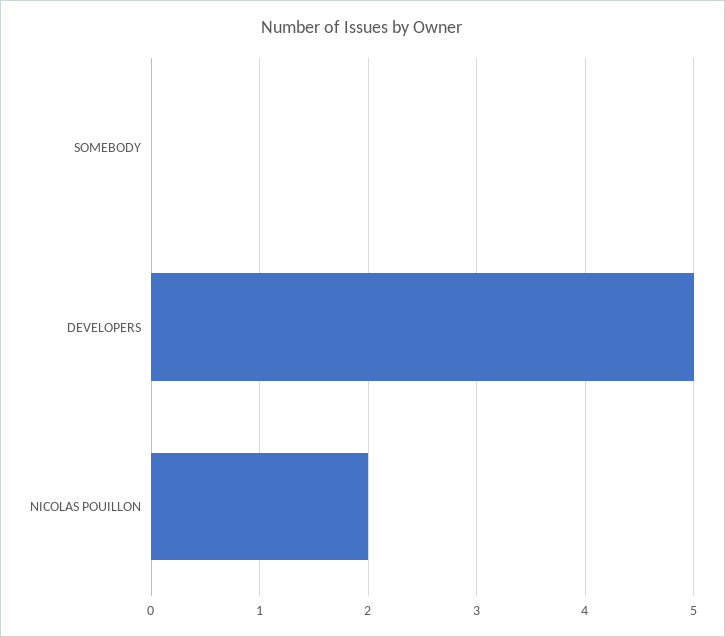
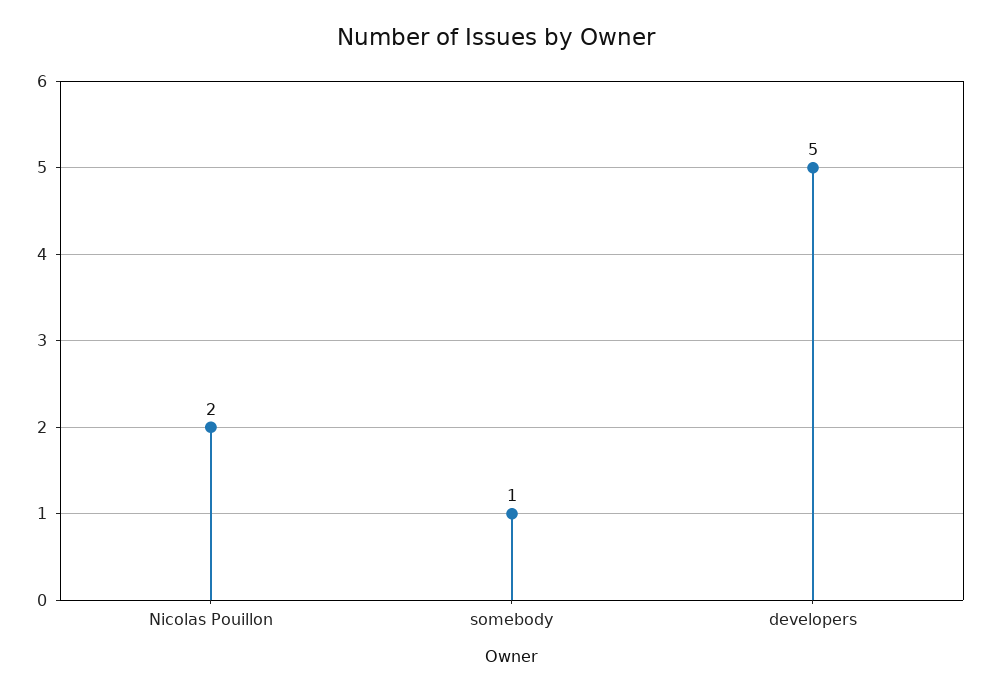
  {
-   "SOMEBODY": 0,
+   "SOMEBODY": 1,
    "DEVELOPERS": 5,
    "NICOLAS POUILLON": 2
  }

